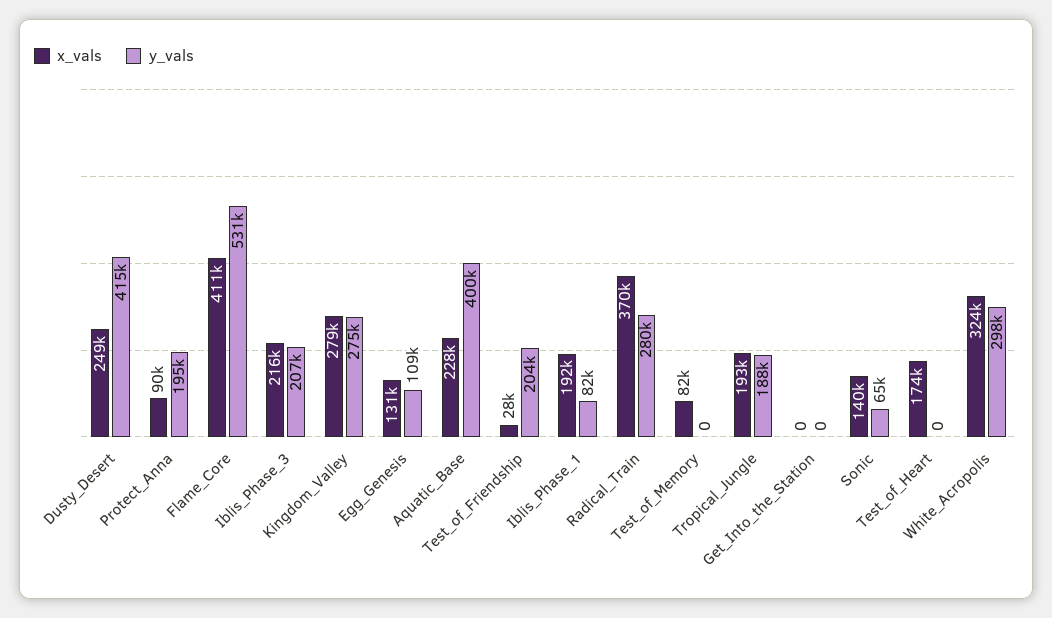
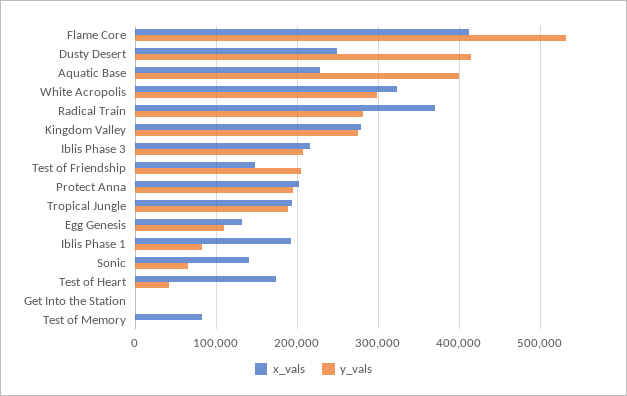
  {
    "x_vals": {
      "Dusty_Desert": 249000,
-     "Protect_Anna": 90000,
+     "Protect_Anna": 200000,
      "Flame_Core": 411000,
      "Iblis_Phase_3": 216000,
      "Kingdom_Valley": 279000,
      "Egg_Genesis": 131000,
      "Aquatic_Base": 228000,
-     "Test_of_Friendship": 28000,
+     "Test_of_Friendship": 150000,
      "Iblis_Phase_1": 192000,
      "Radical_Train": 370000,
      "Test_of_Memory": 82000,
      "Tropical_Jungle": 193000,
      "Get_Into_the_Station": 0,
      "Sonic": 140000,
      "Test_of_Heart": 174000,
      "White_Acropolis": 324000
    },
    "y_vals": {
      "Dusty_Desert": 415000,
      "Protect_Anna": 195000,
      "Flame_Core": 531000,
      "Iblis_Phase_3": 207000,
      "Kingdom_Valley": 275000,
      "Egg_Genesis": 109000,
      "Aquatic_Base": 400000,
      "Test_of_Friendship": 204000,
      "Iblis_Phase_1": 82000,
      "Radical_Train": 280000,
      "Test_of_Memory": 0,
      "Tropical_Jungle": 188000,
      "Get_Into_the_Station": 0,
      "Sonic": 65000,
-     "Test_of_Heart": 0,
+     "Test_of_Heart": 40000,
      "White_Acropolis": 298000
    }
  }

